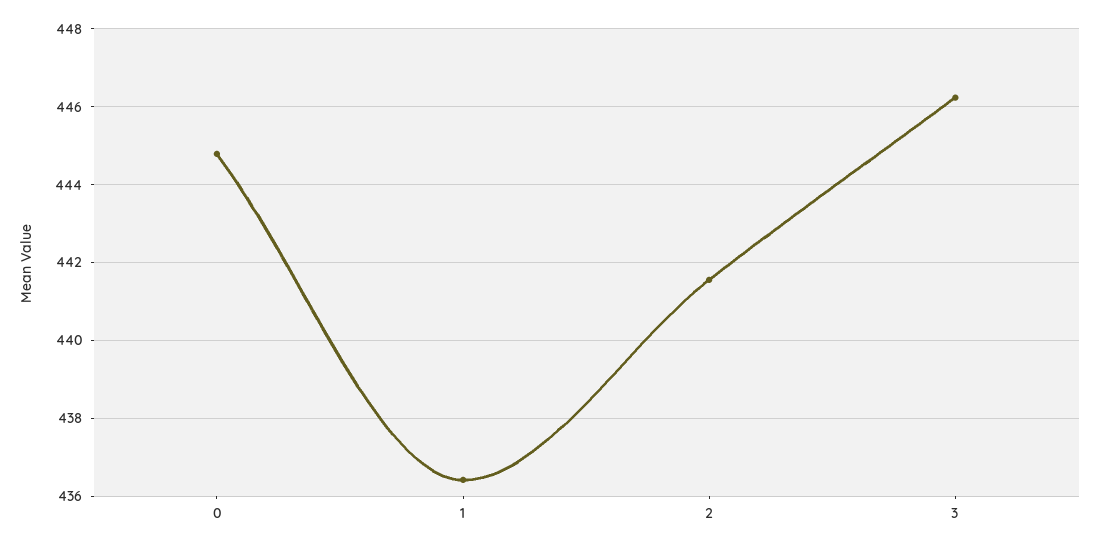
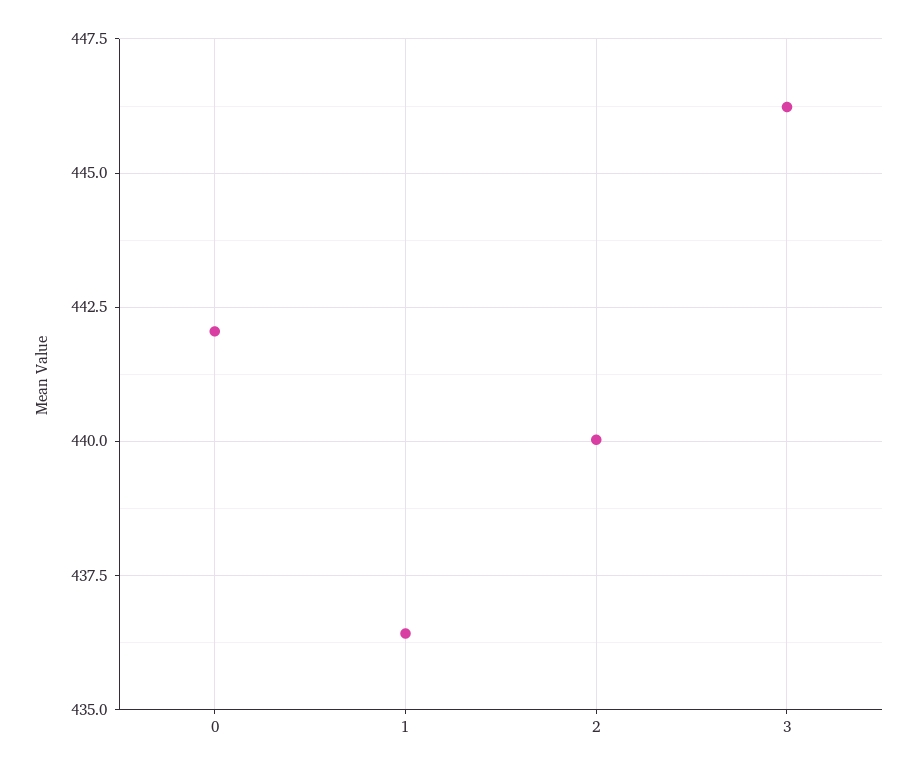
  {
-   "0": 444.8,
+   "0": 442,
    "1": 436.4,
-   "2": 441.6,
+   "2": 440,
    "3": 446.2
  }

